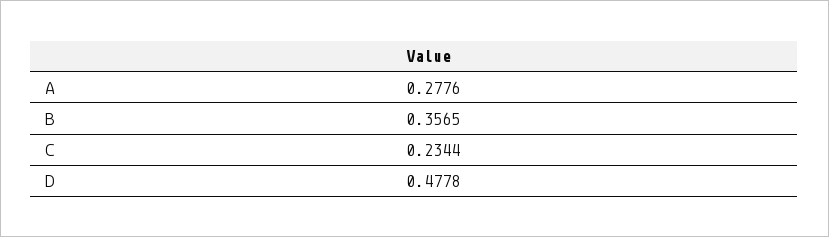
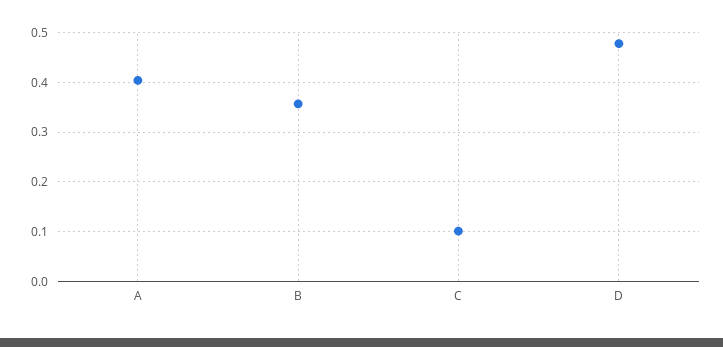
  {
-   "A": 0.2776,
+   "A": 0.4,
    "B": 0.3565,
-   "C": 0.2344,
+   "C": 0.1,
    "D": 0.4778
  }

